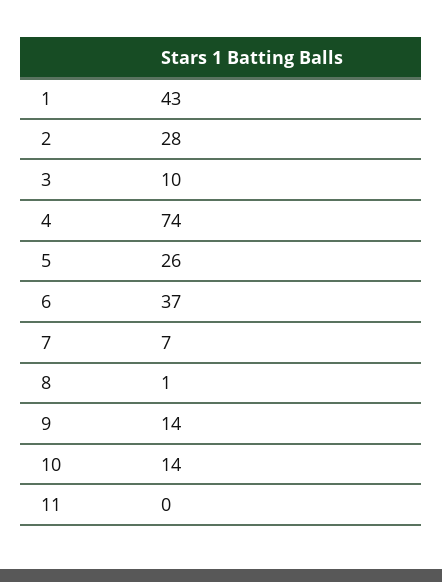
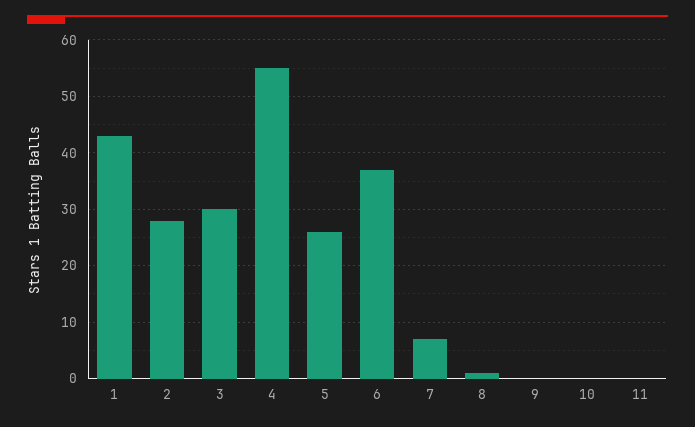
  {
    "1": 43,
    "2": 28,
-   "3": 10,
+   "3": 30,
-   "4": 74,
+   "4": 55,
    "5": 26,
    "6": 37,
    "7": 7,
    "8": 1,
-   "9": 14,
+   "9": 0,
-   "10": 14,
+   "10": 0,
    "11": 0
  }

